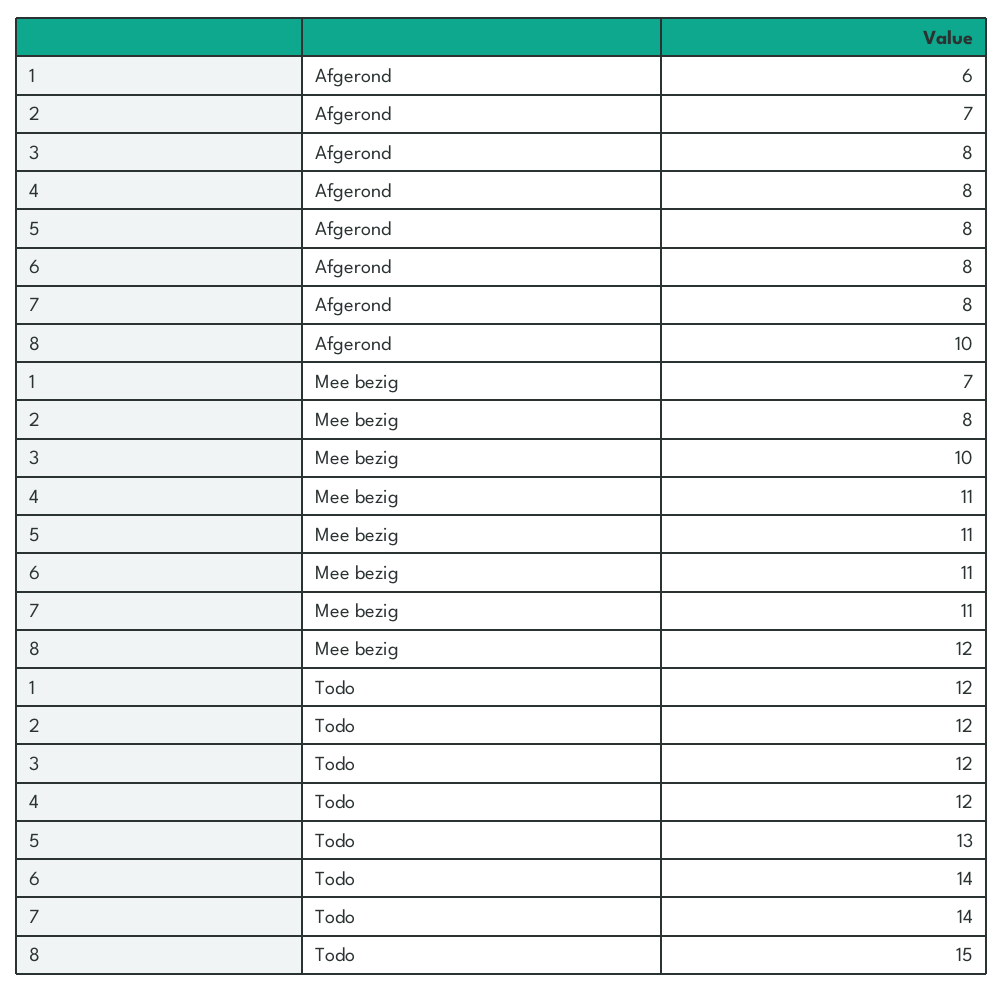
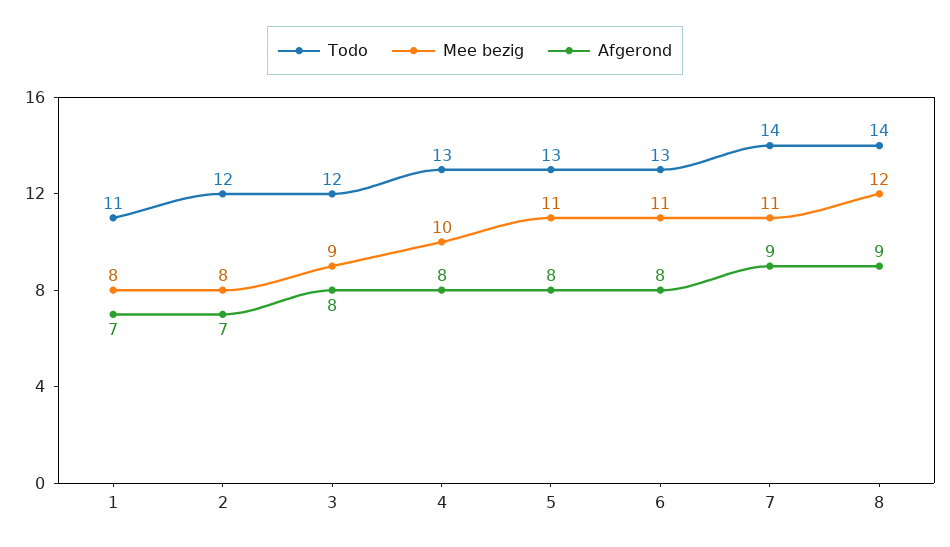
  {
    "Afgerond": {
-     "1": 6,
+     "1": 7,
      "2": 7,
      "3": 8,
      "4": 8,
      "5": 8,
      "6": 8,
-     "7": 8,
+     "7": 9,
-     "8": 10
+     "8": 9
    },
    "Mee bezig": {
-     "1": 7,
+     "1": 8,
      "2": 8,
-     "3": 10,
+     "3": 9,
-     "4": 11,
+     "4": 10,
      "5": 11,
      "6": 11,
      "7": 11,
      "8": 12
    },
    "Todo": {
-     "1": 12,
+     "1": 11,
      "2": 12,
      "3": 12,
-     "4": 12,
+     "4": 13,
      "5": 13,
-     "6": 14,
+     "6": 13,
      "7": 14,
-     "8": 15
+     "8": 14
    }
  }

